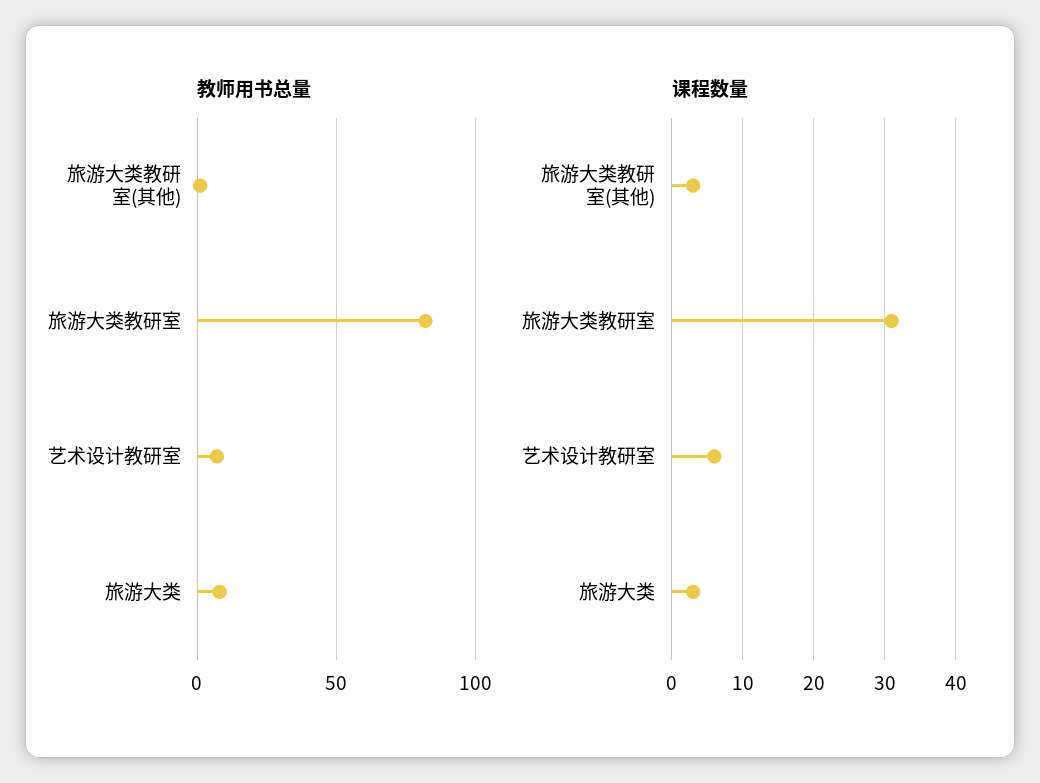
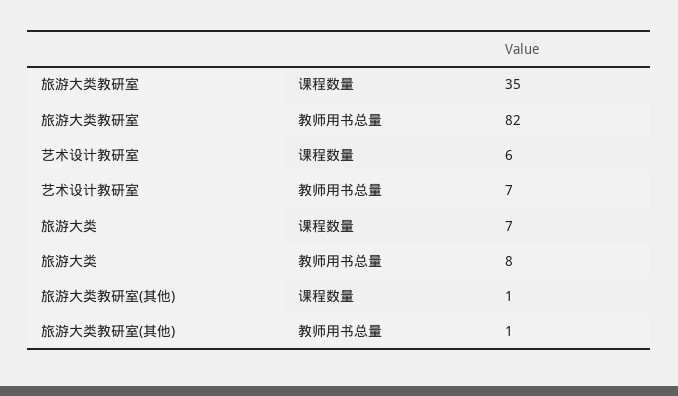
  {
    "教师用书总量": {
      "旅游大类教研室(其他)": 1,
      "旅游大类教研室": 82,
      "艺术设计教研室": 7,
      "旅游大类": 8
    },
    "课程数量": {
-     "旅游大类教研室(其他)": 3,
+     "旅游大类教研室(其他)": 1,
-     "旅游大类教研室": 31,
+     "旅游大类教研室": 35,
      "艺术设计教研室": 6,
-     "旅游大类": 3
+     "旅游大类": 7
    }
  }

